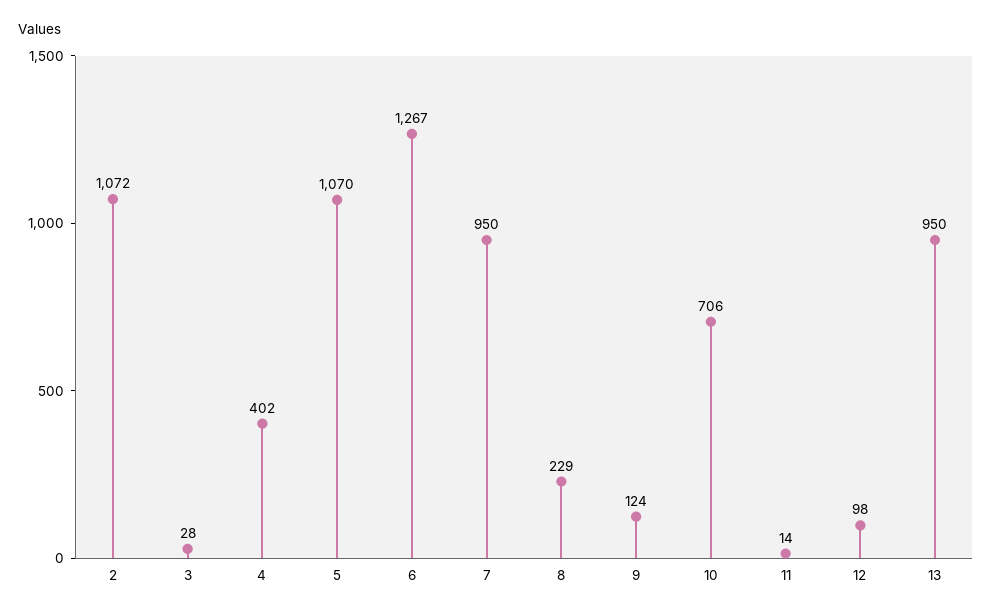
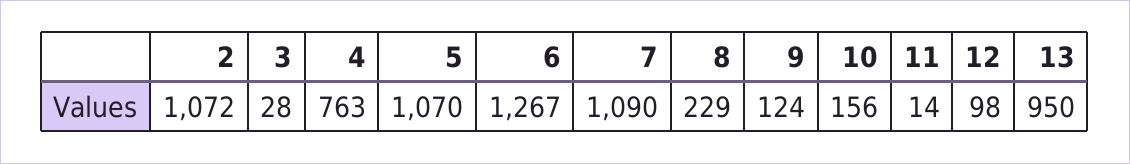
  {
    "2": 1072,
    "3": 28,
-   "4": 402,
+   "4": 763,
    "5": 1070,
    "6": 1267,
-   "7": 950,
+   "7": 1090,
    "8": 229,
    "9": 124,
-   "10": 706,
+   "10": 156,
    "11": 14,
    "12": 98,
    "13": 950
  }

